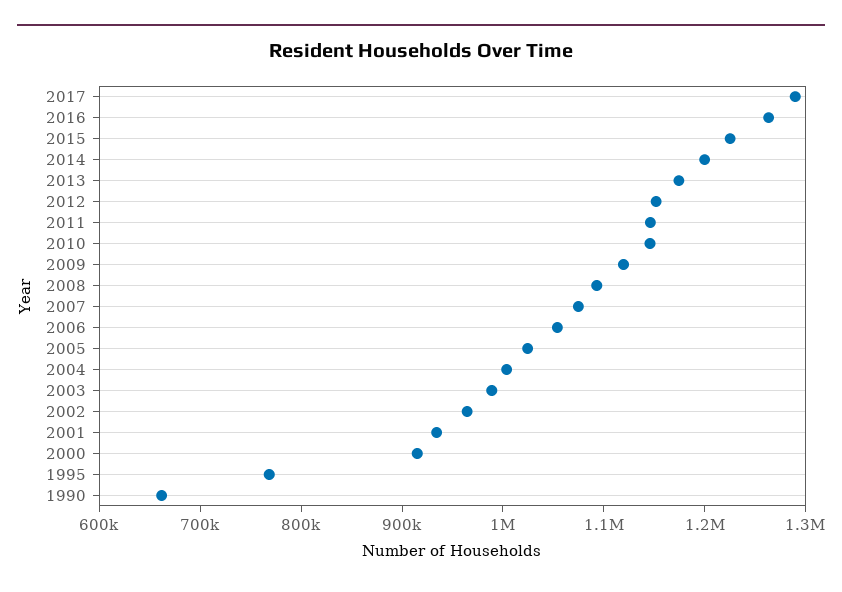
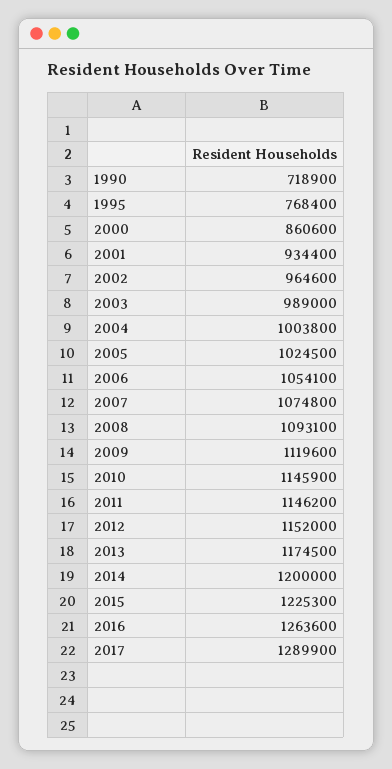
  {
    "2017": 1289900,
    "2016": 1263600,
    "2015": 1225300,
    "2014": 1200000,
    "2013": 1174500,
    "2012": 1152000,
    "2011": 1146200,
    "2010": 1145900,
    "2009": 1119600,
    "2008": 1093100,
    "2007": 1074800,
    "2006": 1054100,
    "2005": 1024500,
    "2004": 1003800,
    "2003": 989000,
    "2002": 964600,
    "2001": 934400,
-   "2000": 920000,
+   "2000": 860600,
    "1995": 768400,
-   "1990": 660000
+   "1990": 718900
  }

